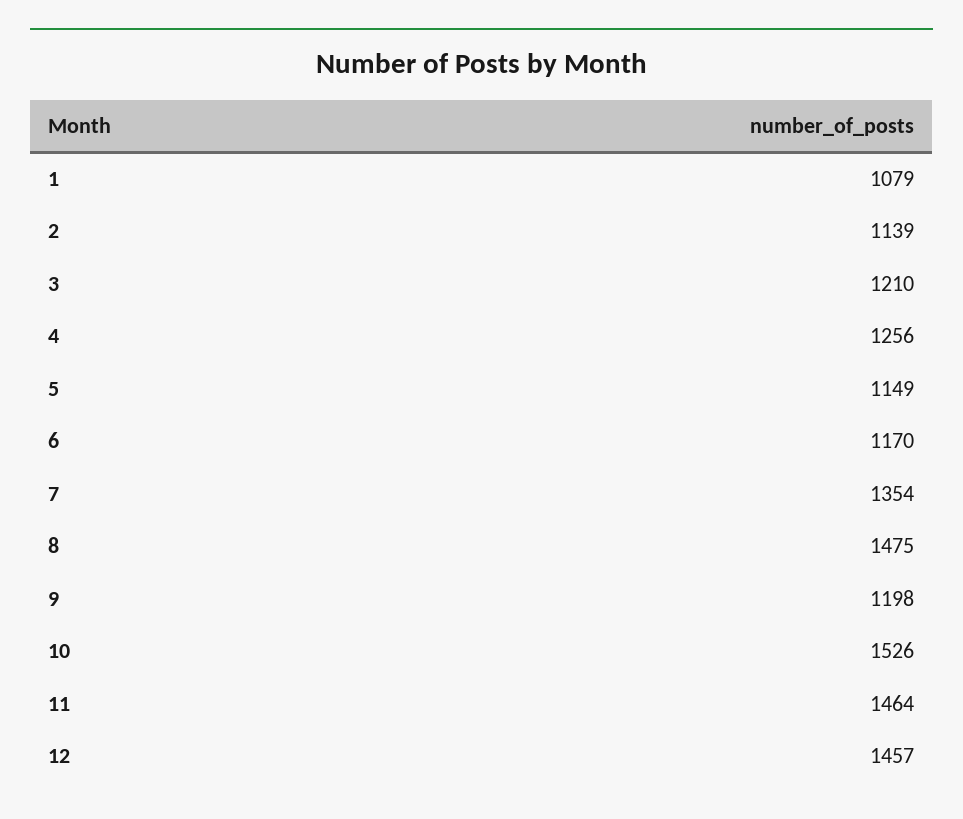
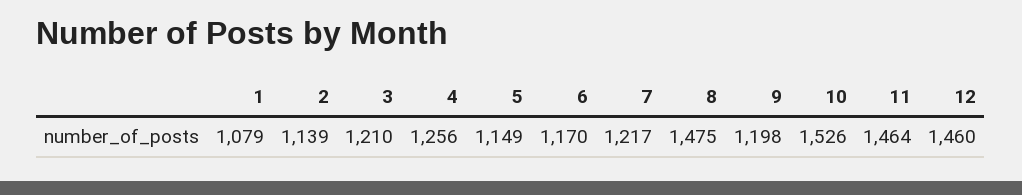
  {
    "1": 1079,
    "2": 1139,
    "3": 1210,
    "4": 1256,
    "5": 1149,
    "6": 1170,
-   "7": 1354,
+   "7": 1217,
    "8": 1475,
    "9": 1198,
    "10": 1526,
    "11": 1464,
-   "12": 1457
+   "12": 1460
  }

